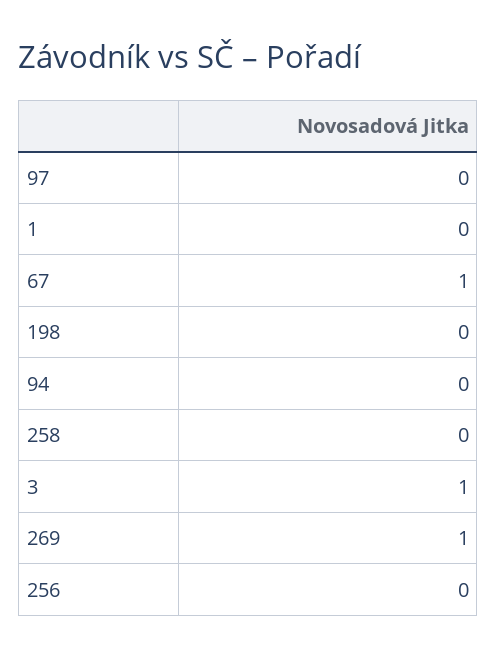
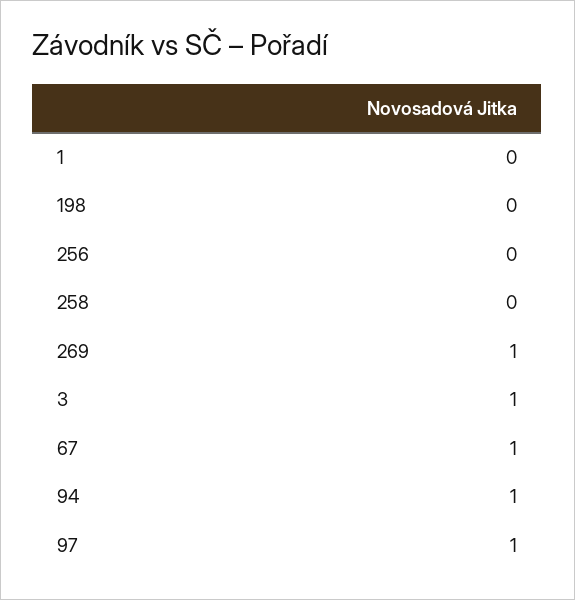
  {
-   "97": 0,
+   "97": 1,
    "1": 0,
    "67": 1,
    "198": 0,
-   "94": 0,
+   "94": 1,
    "258": 0,
    "3": 1,
    "269": 1,
    "256": 0
  }

